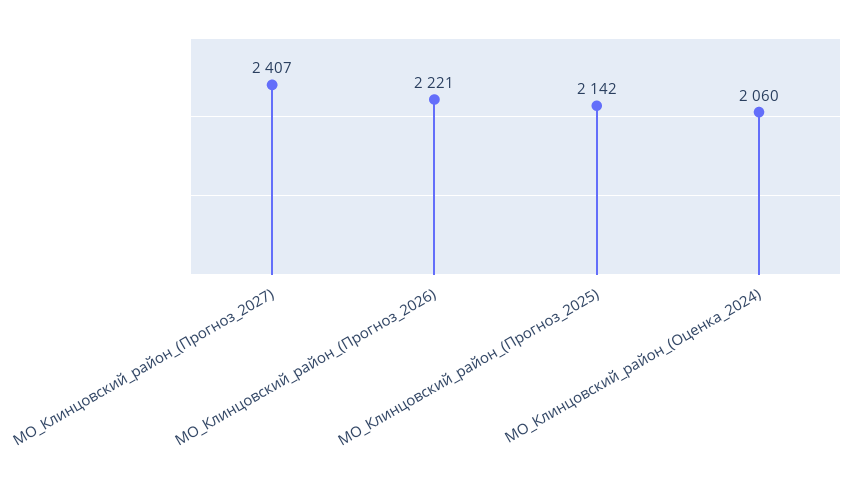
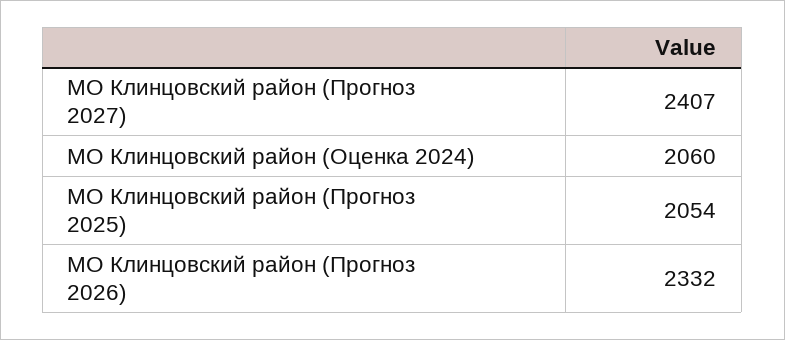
  {
    "МО_Клинцовский_район_(Прогноз_2027)": 2407,
-   "МО_Клинцовский_район_(Прогноз_2026)": 2221,
+   "МО_Клинцовский_район_(Прогноз_2026)": 2332,
-   "МО_Клинцовский_район_(Прогноз_2025)": 2142,
+   "МО_Клинцовский_район_(Прогноз_2025)": 2054,
    "МО_Клинцовский_район_(Оценка_2024)": 2060
  }

